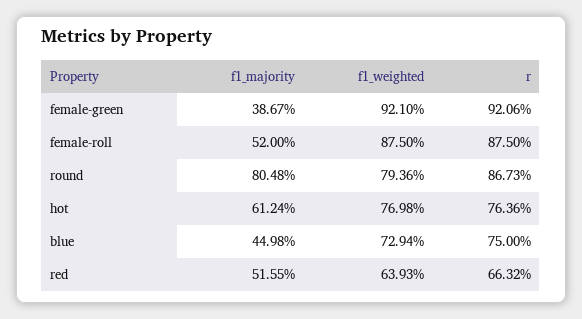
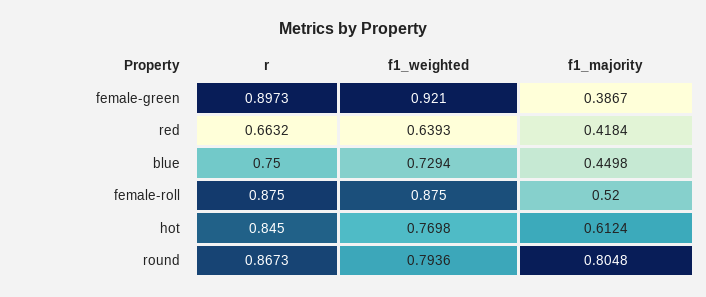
  {
    "f1_majority": {
      "female-green": 0.3867,
      "female-roll": 0.52,
      "round": 0.8048,
      "hot": 0.6124,
      "blue": 0.4498,
-     "red": 0.5155
+     "red": 0.4184
    },
    "f1_weighted": {
      "female-green": 0.921,
      "female-roll": 0.875,
      "round": 0.7936,
      "hot": 0.7698,
      "blue": 0.7294,
      "red": 0.6393
    },
    "r": {
-     "female-green": 0.9206,
+     "female-green": 0.8973,
      "female-roll": 0.875,
      "round": 0.8673,
-     "hot": 0.7636,
+     "hot": 0.845,
      "blue": 0.75,
      "red": 0.6632
    }
  }

